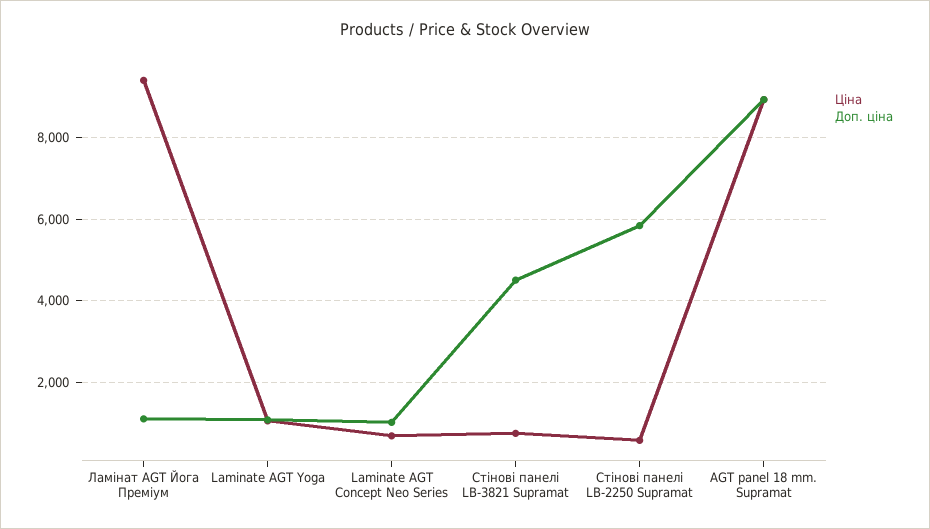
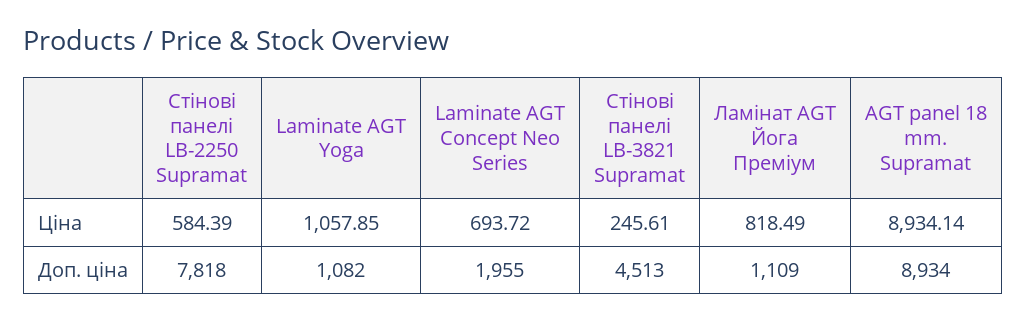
  {
    "Ціна": {
-     "Ламінат AGT Йога Преміум": 9400,
+     "Ламінат AGT Йога Преміум": 818.49,
      "Laminate AGT Yoga": 1057.85,
      "Laminate AGT Concept Neo Series": 693.72,
-     "Стінові панелі LB-3821 Supramat": 800,
+     "Стінові панелі LB-3821 Supramat": 245.61,
      "Стінові панелі LB-2250 Supramat": 584.39,
      "AGT panel 18 mm. Supramat": 8934.14
    },
    "Доп. ціна": {
      "Ламінат AGT Йога Преміум": 1109,
      "Laminate AGT Yoga": 1082,
-     "Laminate AGT Concept Neo Series": 1000,
+     "Laminate AGT Concept Neo Series": 1955,
      "Стінові панелі LB-3821 Supramat": 4513,
-     "Стінові панелі LB-2250 Supramat": 5800,
+     "Стінові панелі LB-2250 Supramat": 7818,
      "AGT panel 18 mm. Supramat": 8934
    }
  }

